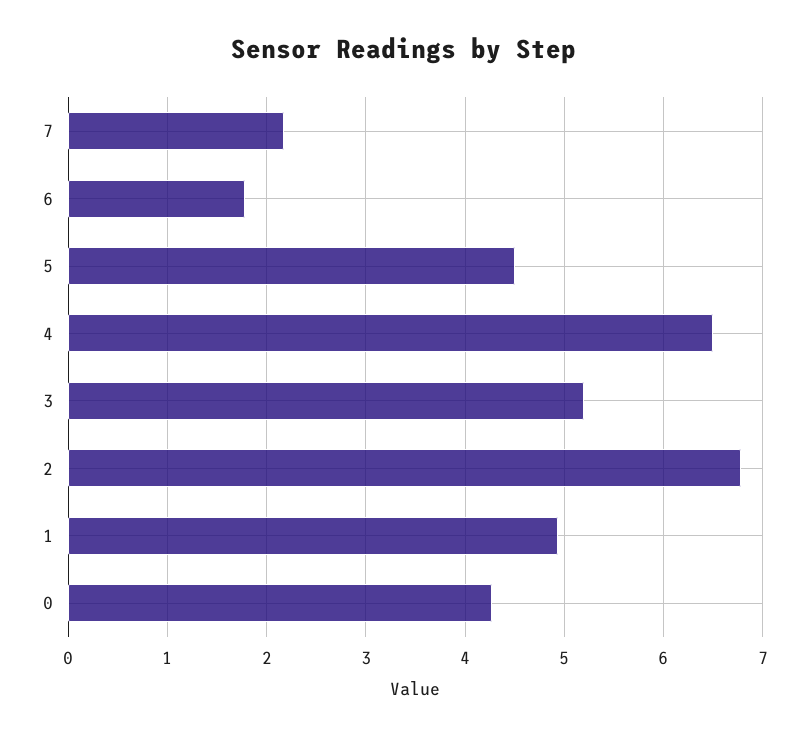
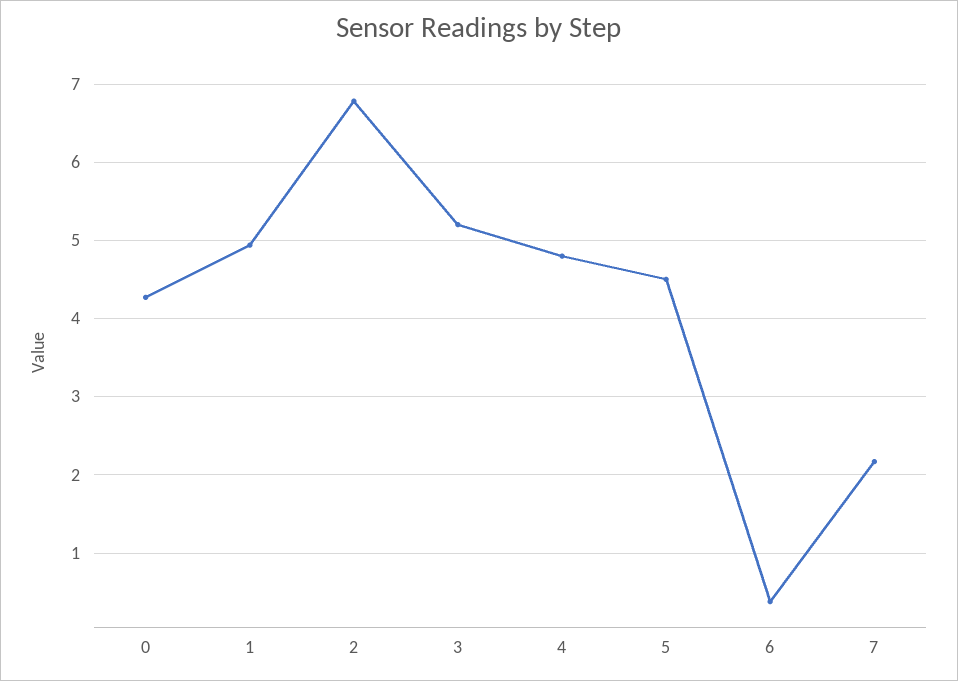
  {
    "7": 2.2,
-   "6": 1.8,
+   "6": 0.4,
    "5": 4.5,
-   "4": 6.5,
+   "4": 4.8,
    "3": 5.2,
    "2": 6.8,
    "1": 4.9,
    "0": 4.3
  }

